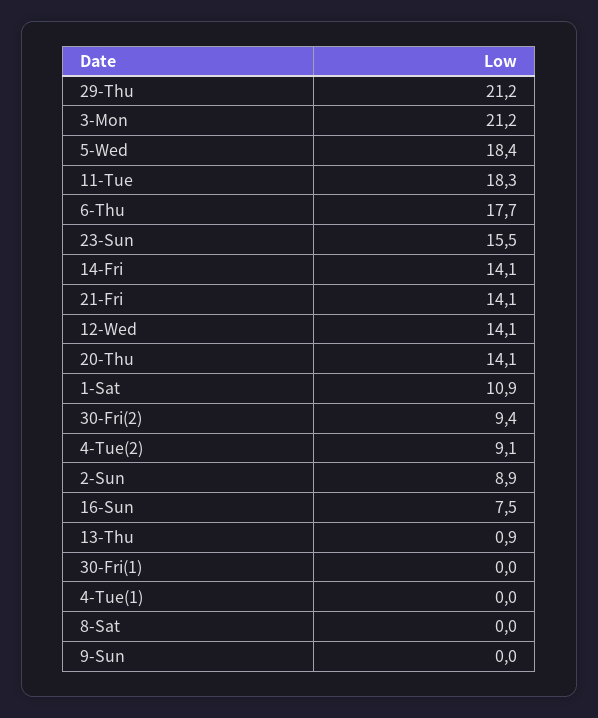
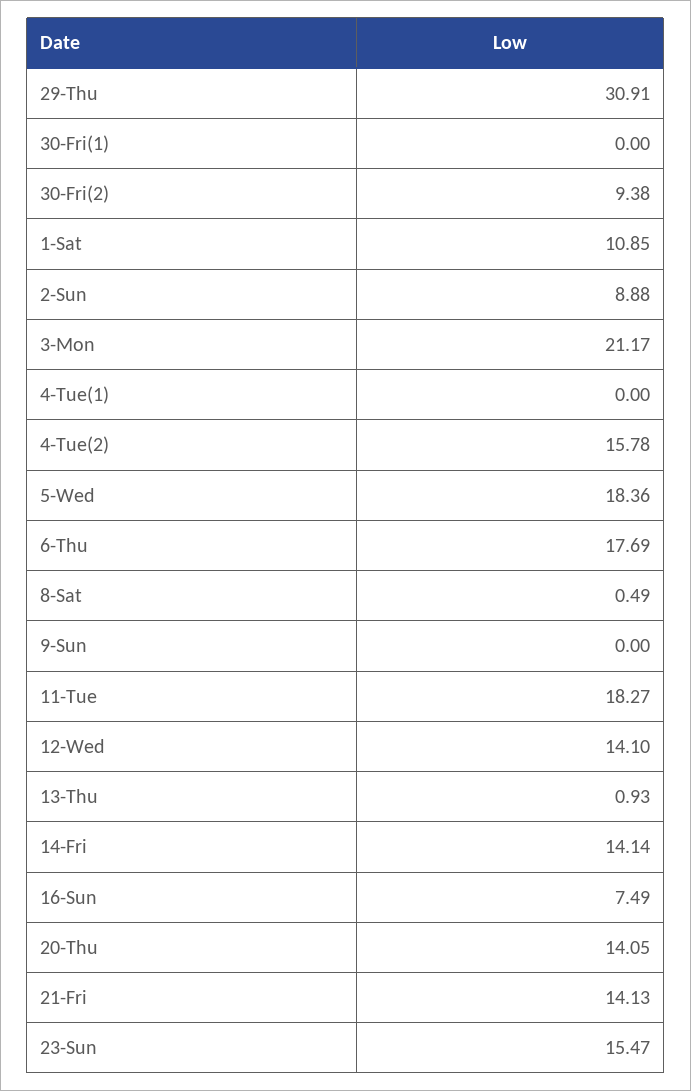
  {
-   "29-Thu": 21.2,
+   "29-Thu": 30.91,
    "3-Mon": 21.17,
    "5-Wed": 18.36,
    "11-Tue": 18.27,
    "6-Thu": 17.69,
    "23-Sun": 15.47,
    "14-Fri": 14.14,
    "21-Fri": 14.13,
    "12-Wed": 14.1,
    "20-Thu": 14.05,
    "1-Sat": 10.85,
    "30-Fri(2)": 9.38,
-   "4-Tue(2)": 9.1,
+   "4-Tue(2)": 15.78,
    "2-Sun": 8.88,
    "16-Sun": 7.49,
    "13-Thu": 0.93,
    "30-Fri(1)": 0,
    "4-Tue(1)": 0,
-   "8-Sat": 0,
+   "8-Sat": 0.49,
    "9-Sun": 0
  }

